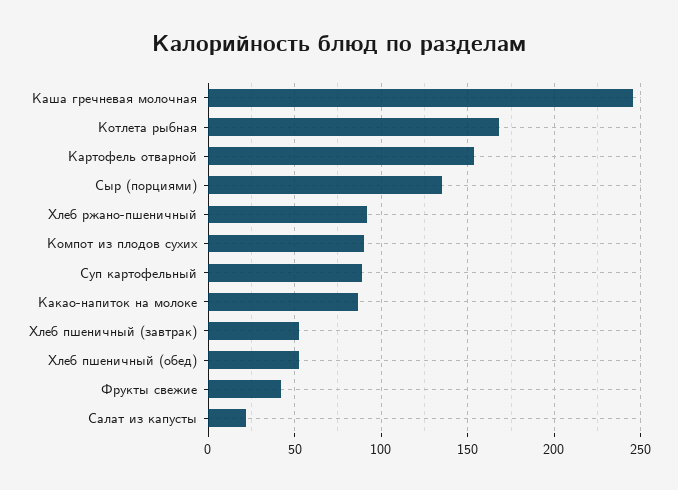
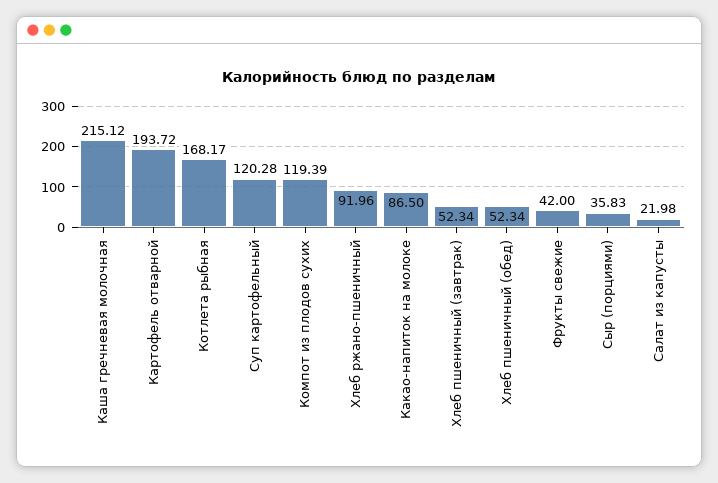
  {
-   "Каша гречневая молочная": 245,
+   "Каша гречневая молочная": 215.12,
    "Котлета рыбная": 168.17,
-   "Картофель отварной": 155,
+   "Картофель отварной": 193.72,
-   "Сыр (порциями)": 135,
+   "Сыр (порциями)": 35.83,
    "Хлеб ржано-пшеничный": 91.96,
-   "Компот из плодов сухих": 90,
+   "Компот из плодов сухих": 119.39,
-   "Суп картофельный": 90,
+   "Суп картофельный": 120.28,
    "Какао-напиток на молоке": 86.5,
    "Хлеб пшеничный (завтрак)": 52.34,
    "Хлеб пшеничный (обед)": 52.34,
    "Фрукты свежие": 42,
    "Салат из капусты": 21.98
  }

